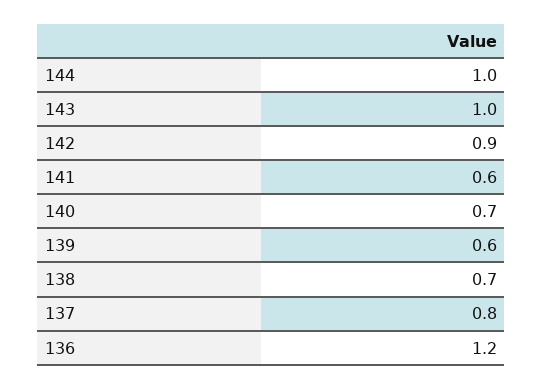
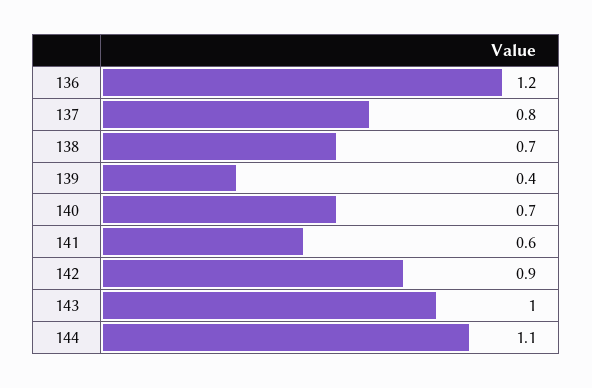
  {
-   "144": 1,
+   "144": 1.1,
    "143": 1,
    "142": 0.9,
    "141": 0.6,
    "140": 0.7,
-   "139": 0.6,
+   "139": 0.4,
    "138": 0.7,
    "137": 0.8,
    "136": 1.2
  }

